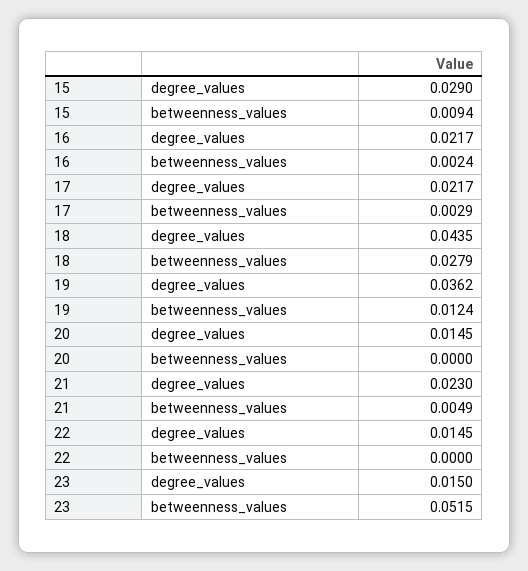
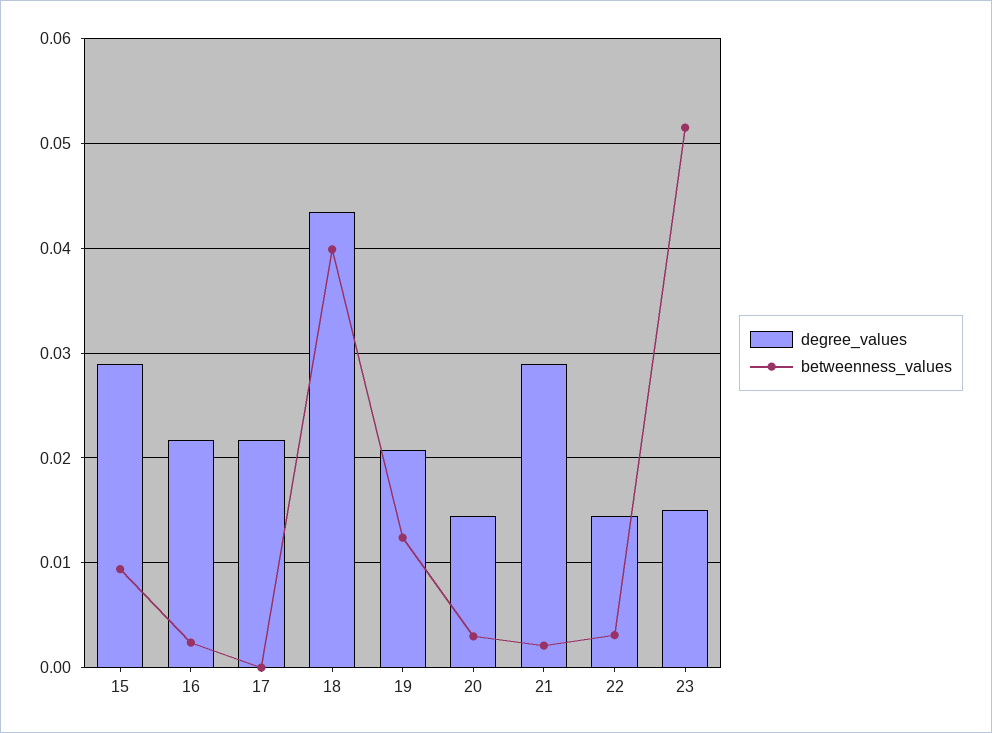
  {
    "degree_values": {
      "15": 0.029,
      "16": 0.0217,
      "17": 0.0217,
      "18": 0.0435,
-     "19": 0.0362,
+     "19": 0.021,
      "20": 0.0145,
-     "21": 0.023,
+     "21": 0.029,
      "22": 0.0145,
      "23": 0.015
    },
    "betweenness_values": {
      "15": 0.0094,
      "16": 0.0024,
-     "17": 0.0029,
+     "17": 0,
-     "18": 0.0279,
+     "18": 0.04,
      "19": 0.0124,
-     "20": 0,
+     "20": 0.003,
-     "21": 0.0049,
+     "21": 0.002,
-     "22": 0,
+     "22": 0.003,
      "23": 0.0515
    }
  }

